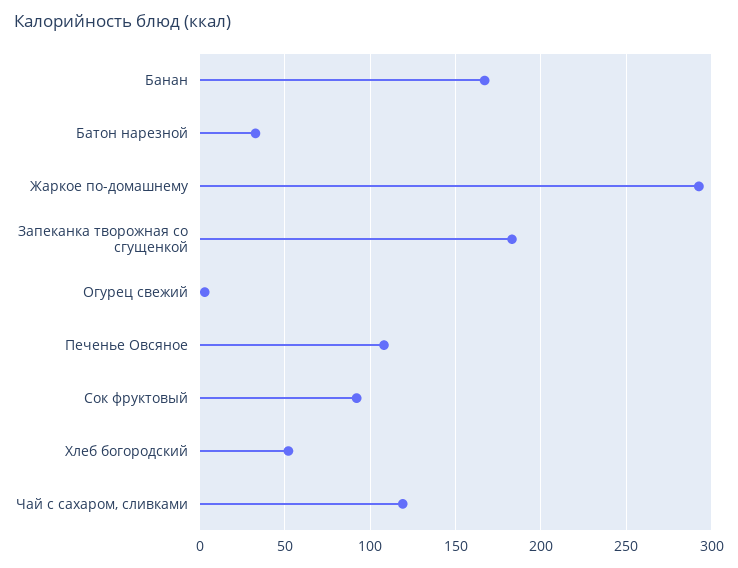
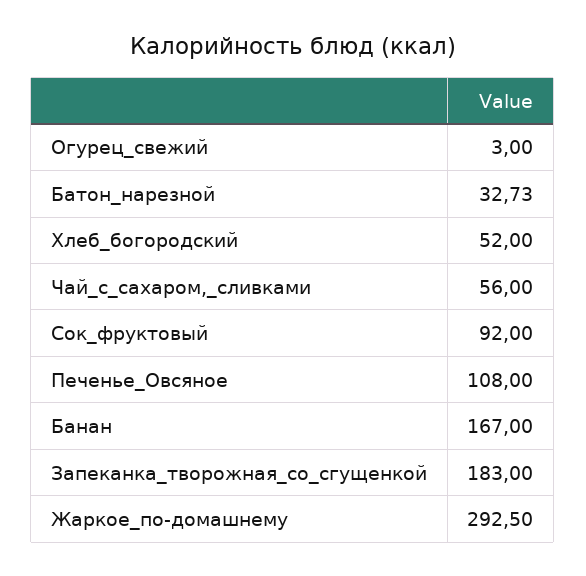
  {
    "Банан": 167,
    "Батон нарезной": 32.73,
    "Жаркое по-домашнему": 292.5,
    "Запеканка творожная со сгущенкой": 183,
    "Огурец свежий": 3,
    "Печенье Овсяное": 108,
    "Сок фруктовый": 92,
    "Хлеб богородский": 52,
-   "Чай с сахаром, сливками": 120
+   "Чай с сахаром, сливками": 56
  }

